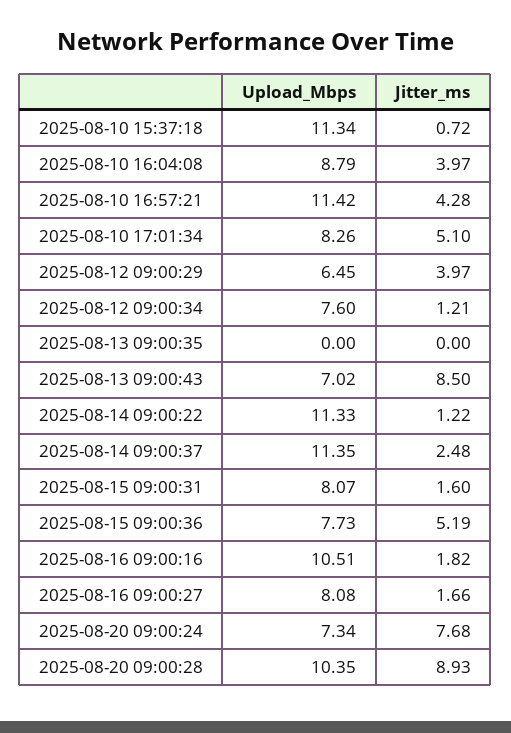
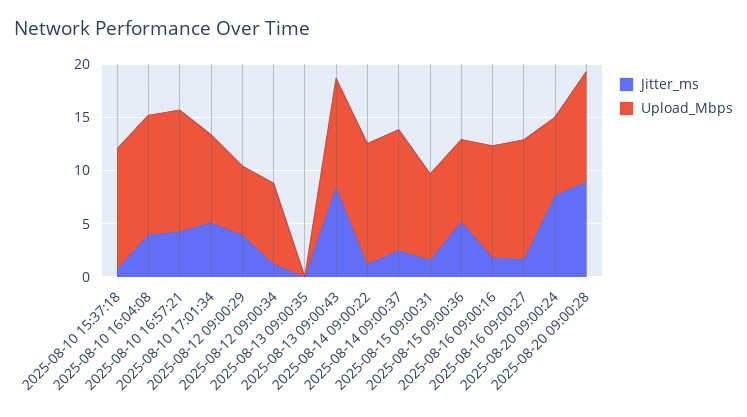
  {
    "Upload_Mbps": {
      "2025-08-10 15:37:18": 11.34,
-     "2025-08-10 16:04:08": 8.79,
+     "2025-08-10 16:04:08": 11,
      "2025-08-10 16:57:21": 11.42,
      "2025-08-10 17:01:34": 8.26,
      "2025-08-12 09:00:29": 6.45,
      "2025-08-12 09:00:34": 7.6,
      "2025-08-13 09:00:35": 0,
-     "2025-08-13 09:00:43": 7.02,
+     "2025-08-13 09:00:43": 10,
      "2025-08-14 09:00:22": 11.33,
      "2025-08-14 09:00:37": 11.35,
      "2025-08-15 09:00:31": 8.07,
      "2025-08-15 09:00:36": 7.73,
      "2025-08-16 09:00:16": 10.51,
-     "2025-08-16 09:00:27": 8.08,
+     "2025-08-16 09:00:27": 11,
      "2025-08-20 09:00:24": 7.34,
      "2025-08-20 09:00:28": 10.35
    },
    "Jitter_ms": {
      "2025-08-10 15:37:18": 0.72,
      "2025-08-10 16:04:08": 3.97,
      "2025-08-10 16:57:21": 4.28,
      "2025-08-10 17:01:34": 5.1,
      "2025-08-12 09:00:29": 3.97,
      "2025-08-12 09:00:34": 1.21,
      "2025-08-13 09:00:35": 0,
      "2025-08-13 09:00:43": 8.5,
      "2025-08-14 09:00:22": 1.22,
      "2025-08-14 09:00:37": 2.48,
      "2025-08-15 09:00:31": 1.6,
      "2025-08-15 09:00:36": 5.19,
      "2025-08-16 09:00:16": 1.82,
      "2025-08-16 09:00:27": 1.66,
      "2025-08-20 09:00:24": 7.68,
      "2025-08-20 09:00:28": 8.93
    }
  }

